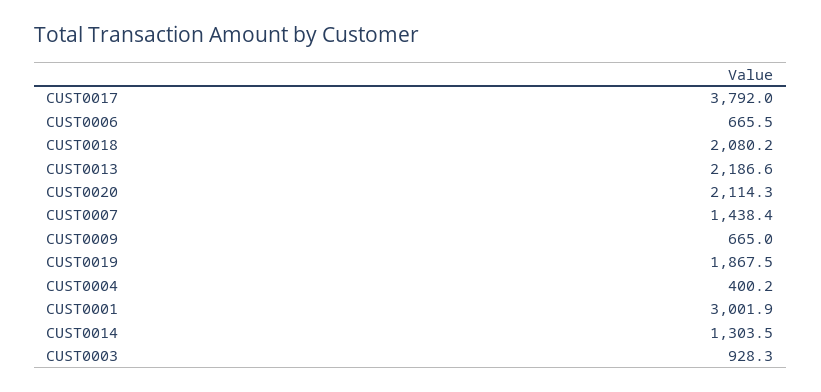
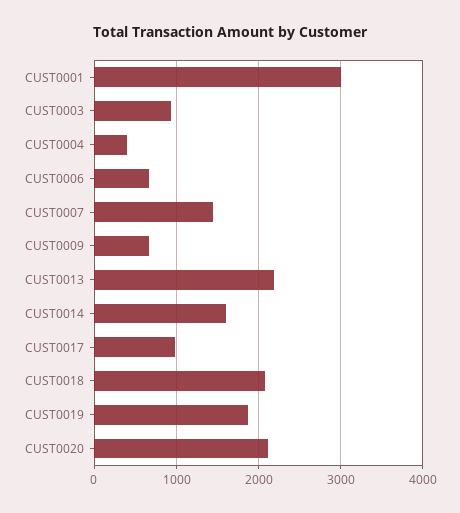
  {
-   "CUST0017": 3792,
+   "CUST0017": 1000,
    "CUST0006": 665.5,
    "CUST0018": 2080.2,
    "CUST0013": 2186.6,
    "CUST0020": 2114.3,
    "CUST0007": 1438.4,
    "CUST0009": 665,
    "CUST0019": 1867.5,
    "CUST0004": 400.2,
    "CUST0001": 3001.9,
-   "CUST0014": 1303.5,
+   "CUST0014": 1600,
    "CUST0003": 928.3
  }

